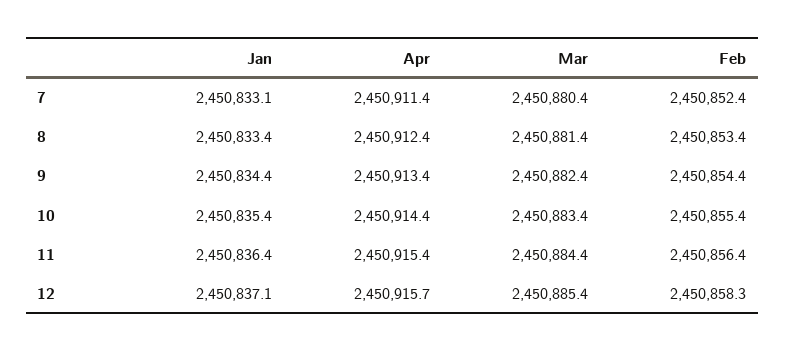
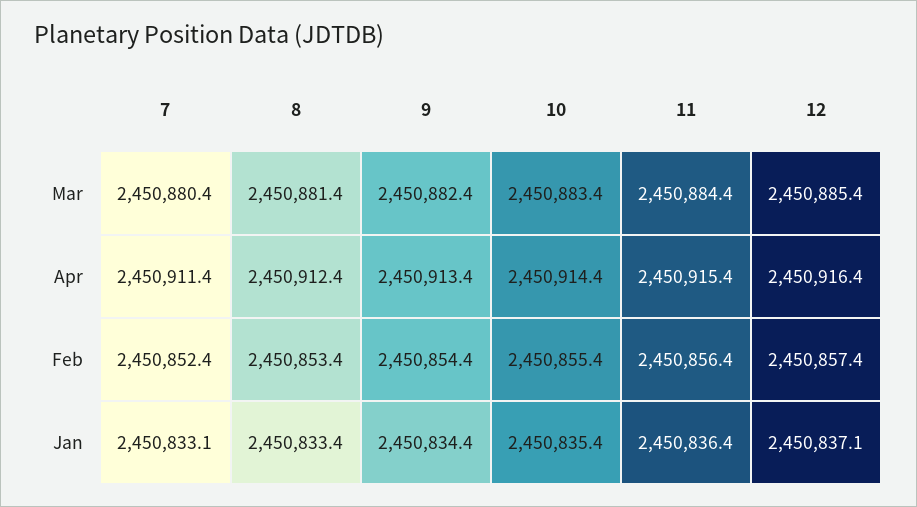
  {
    "Jan": {
      "7": 2450833.1,
      "8": 2450833.4,
      "9": 2450834.4,
      "10": 2450835.4,
      "11": 2450836.4,
      "12": 2450837.1
    },
    "Apr": {
      "7": 2450911.4,
      "8": 2450912.4,
      "9": 2450913.4,
      "10": 2450914.4,
      "11": 2450915.4,
-     "12": 2450915.7
+     "12": 2450916.4
    },
    "Mar": {
      "7": 2450880.4,
      "8": 2450881.4,
      "9": 2450882.4,
      "10": 2450883.4,
      "11": 2450884.4,
      "12": 2450885.4
    },
    "Feb": {
      "7": 2450852.4,
      "8": 2450853.4,
      "9": 2450854.4,
      "10": 2450855.4,
      "11": 2450856.4,
-     "12": 2450858.3
+     "12": 2450857.4
    }
  }

